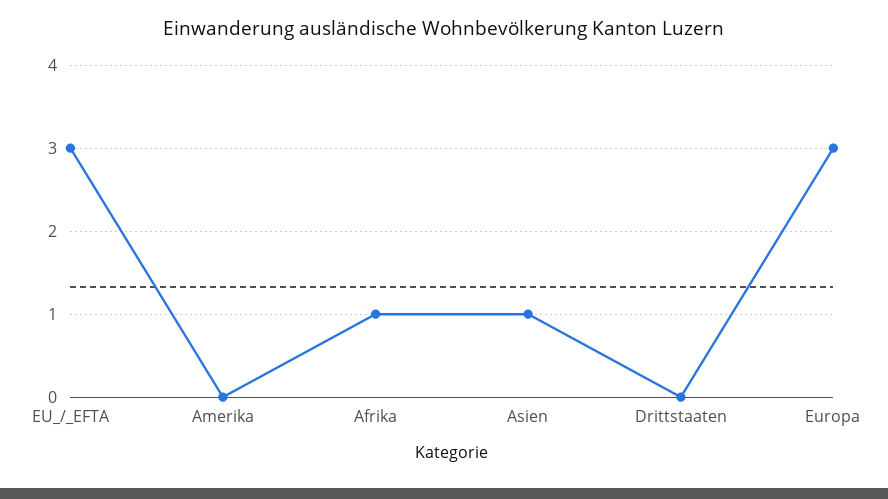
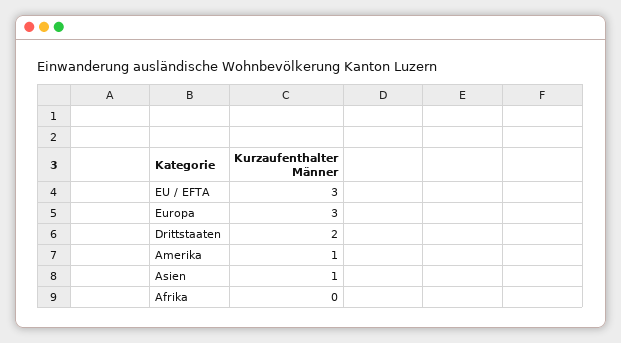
  {
    "EU_/_EFTA": 3,
-   "Amerika": 0,
+   "Amerika": 1,
-   "Afrika": 1,
+   "Afrika": 0,
    "Asien": 1,
-   "Drittstaaten": 0,
+   "Drittstaaten": 2,
    "Europa": 3
  }

